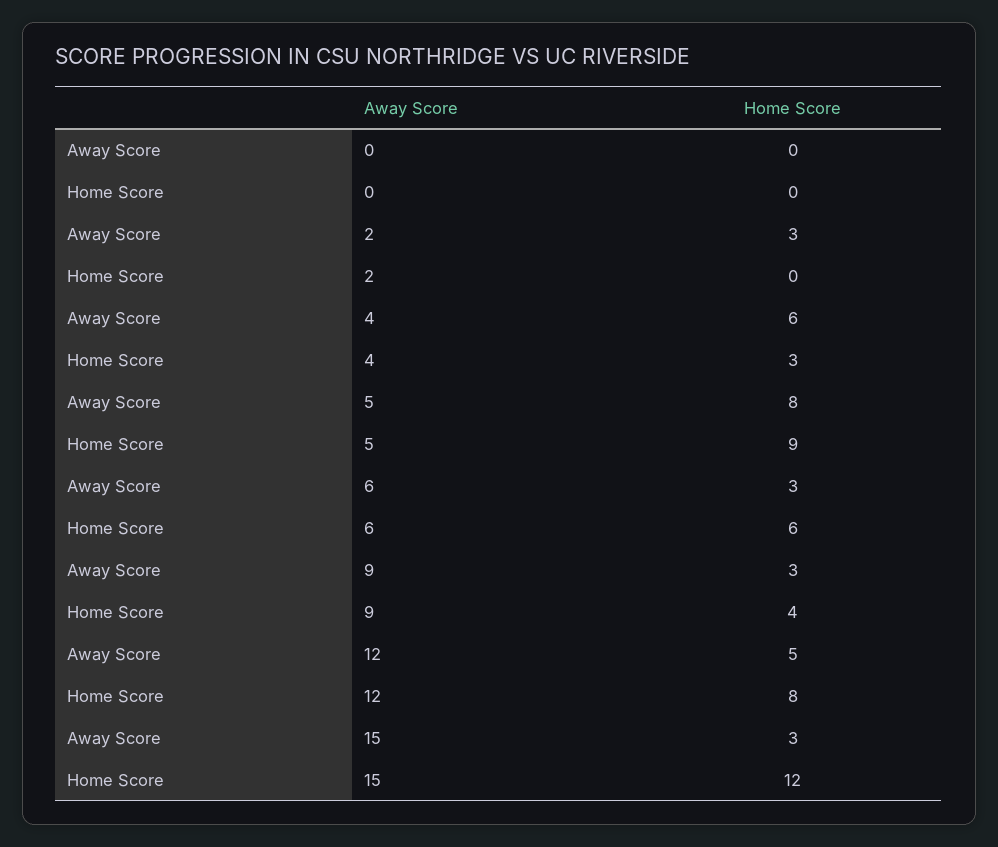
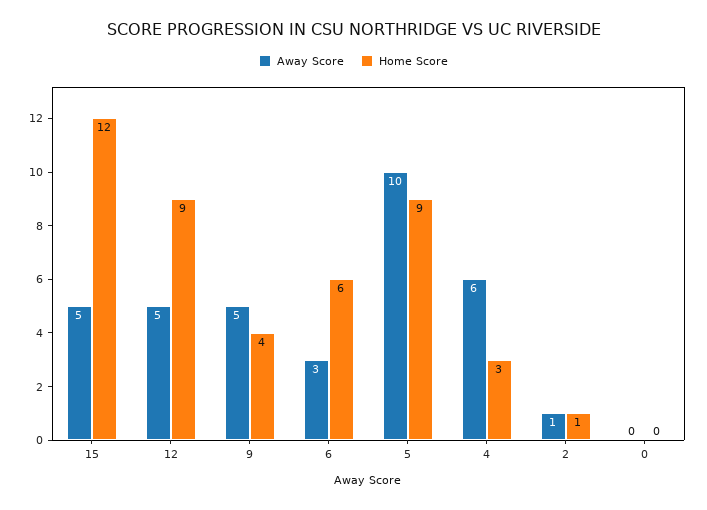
  {
    "Away Score": {
      "0": 0,
-     "2": 3,
+     "2": 1,
      "4": 6,
-     "5": 8,
+     "5": 10,
      "6": 3,
-     "9": 3,
+     "9": 5,
      "12": 5,
-     "15": 3
+     "15": 5
    },
    "Home Score": {
      "0": 0,
-     "2": 0,
+     "2": 1,
      "4": 3,
      "5": 9,
      "6": 6,
      "9": 4,
-     "12": 8,
+     "12": 9,
      "15": 12
    }
  }

